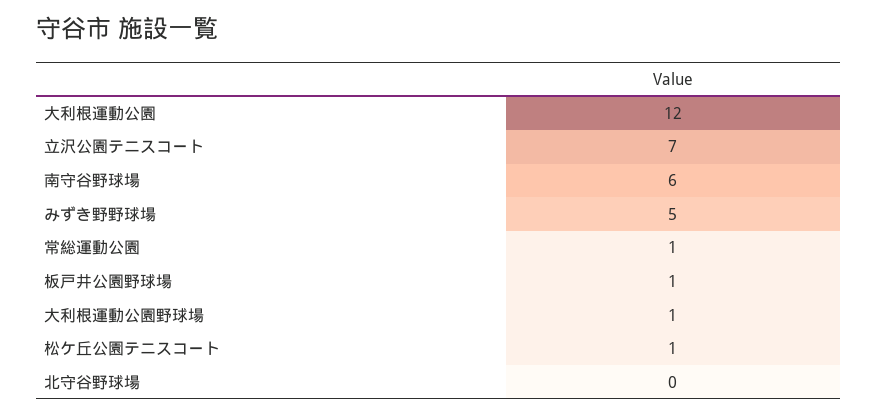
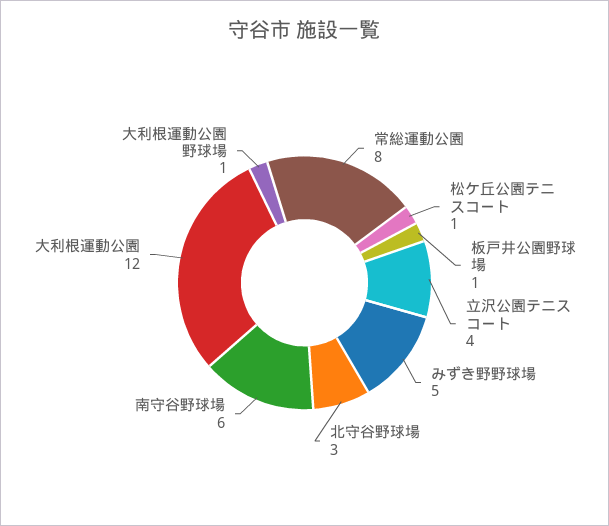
  {
    "大利根運動公園": 12,
-   "立沢公園テニスコート": 7,
+   "立沢公園テニスコート": 4,
    "南守谷野球場": 6,
    "みずき野野球場": 5,
-   "常総運動公園": 1,
+   "常総運動公園": 8,
    "板戸井公園野球場": 1,
    "大利根運動公園野球場": 1,
    "松ケ丘公園テニスコート": 1,
-   "北守谷野球場": 0
+   "北守谷野球場": 3
  }

